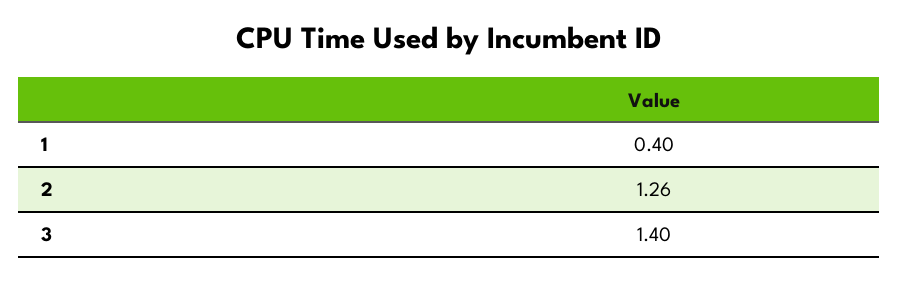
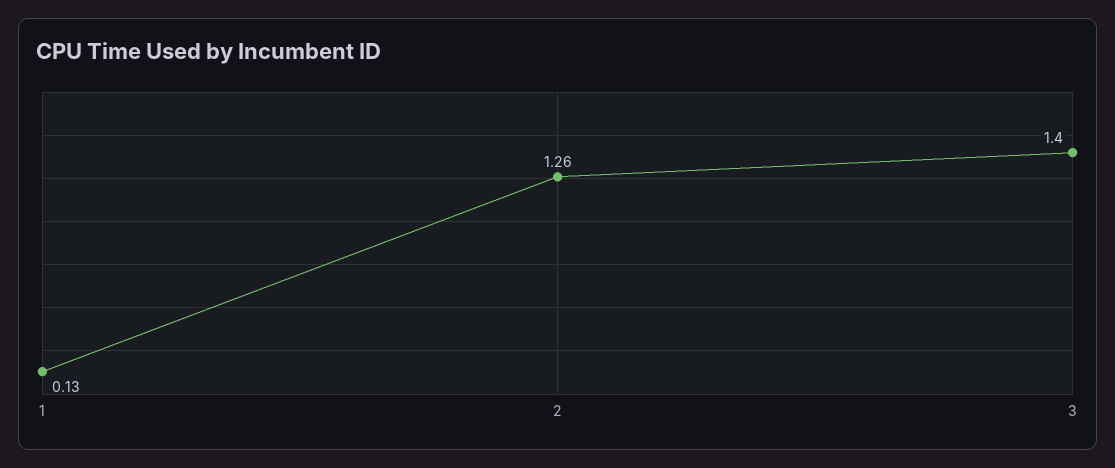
  {
-   "1": 0.4,
+   "1": 0.13,
    "2": 1.26,
    "3": 1.4
  }

